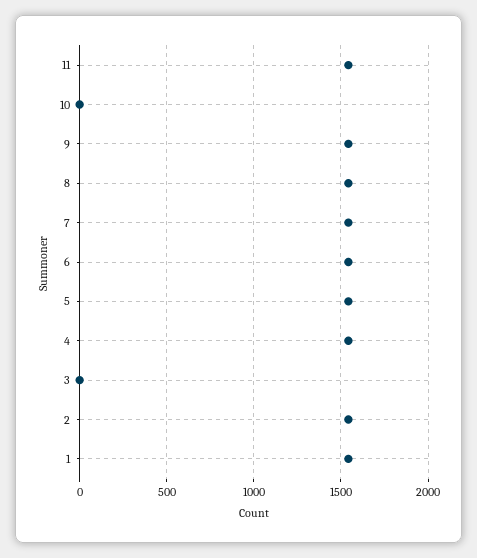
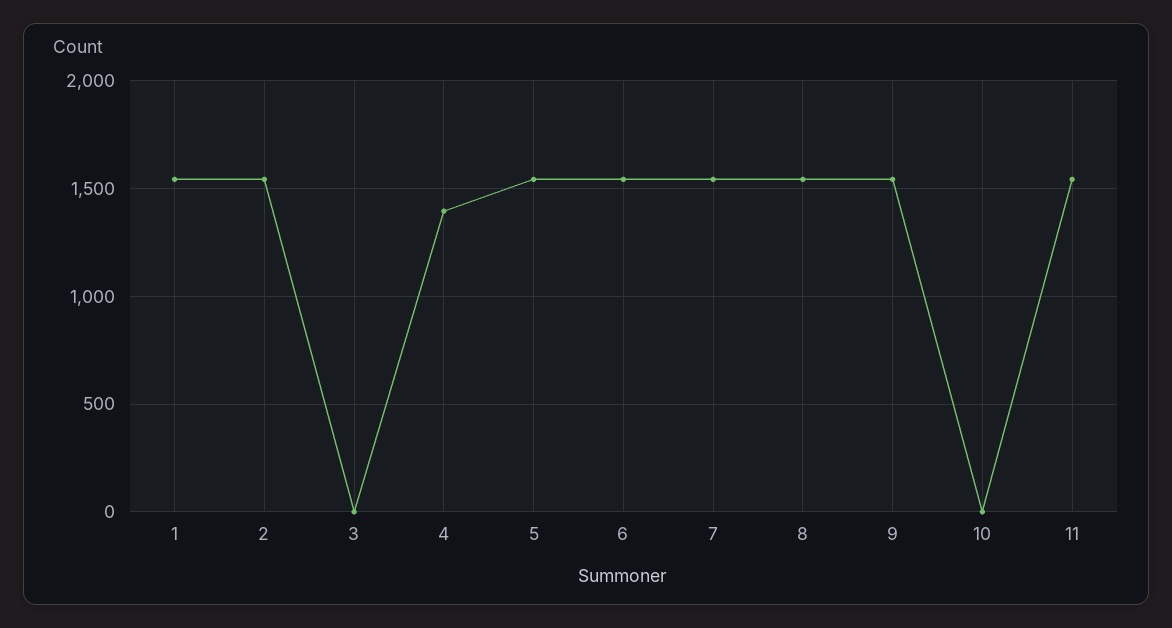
  {
    "11": 1550,
    "10": 0,
    "9": 1550,
    "8": 1550,
    "7": 1550,
    "6": 1550,
    "5": 1550,
-   "4": 1550,
+   "4": 1400,
    "3": 0,
    "2": 1550,
    "1": 1550
  }

